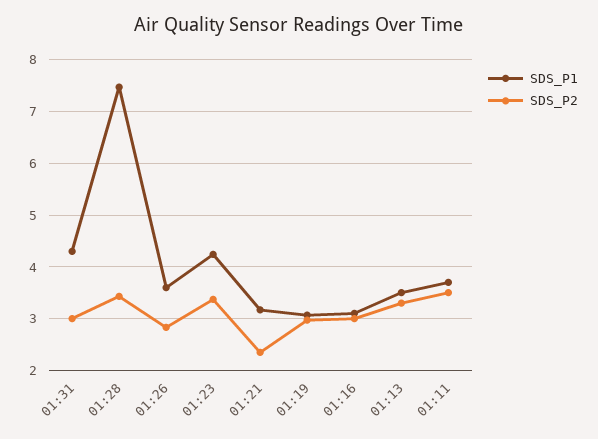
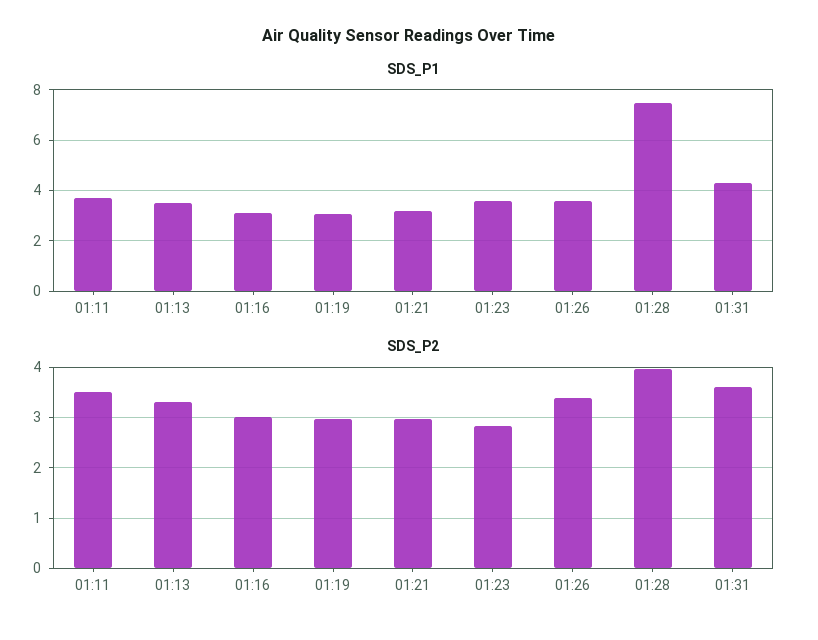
  {
    "SDS_P1": {
      "01:31": 4.4,
      "01:28": 7.4,
      "01:26": 3.6,
-     "01:23": 4.2,
+     "01:23": 3.5,
      "01:21": 3.2,
      "01:19": 3,
      "01:16": 3.2,
      "01:13": 3.6,
      "01:11": 3.8
    },
    "SDS_P2": {
-     "01:31": 3,
+     "01:31": 3.6,
-     "01:28": 3.4,
+     "01:28": 4,
-     "01:26": 2.8,
+     "01:26": 3.4,
-     "01:23": 3.4,
+     "01:23": 2.8,
-     "01:21": 2.4,
+     "01:21": 3,
      "01:19": 3,
      "01:16": 3,
      "01:13": 3.4,
      "01:11": 3.6
    }
  }

